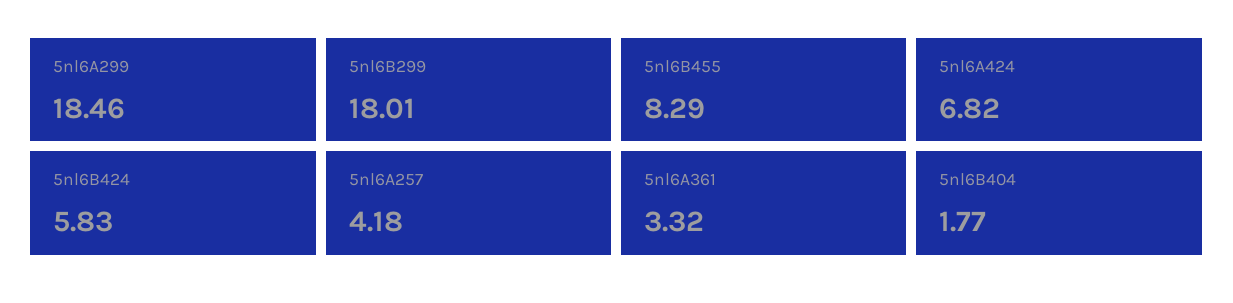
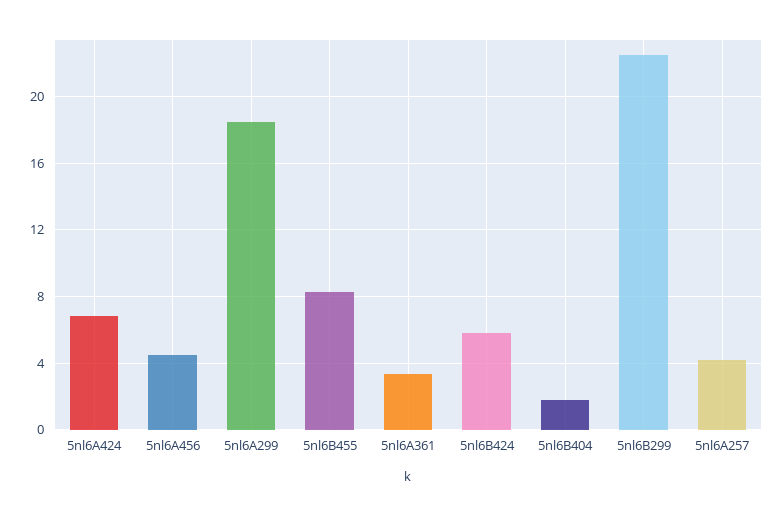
  {
    "5nl6A299": 18.46,
-   "5nl6B299": 18.01,
+   "5nl6B299": 22.5,
    "5nl6B455": 8.29,
    "5nl6A424": 6.82,
    "5nl6B424": 5.83,
    "5nl6A257": 4.18,
    "5nl6A361": 3.32,
-   "5nl6B404": 1.77
+   "5nl6B404": 1.77,
+   "5nl6A456": 4.5
  }

